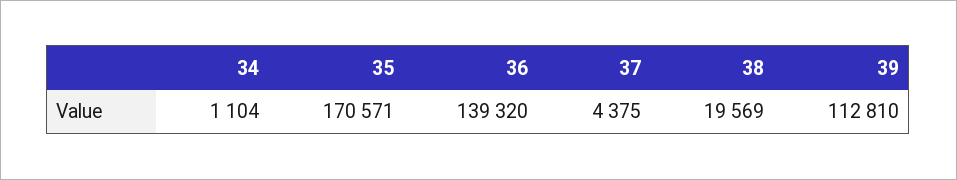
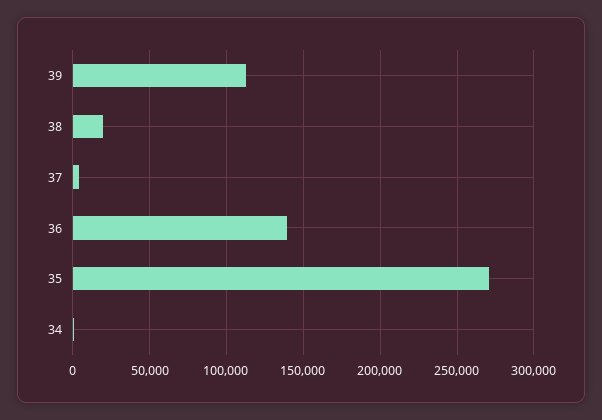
  {
    "34": 1104,
-   "35": 170571,
+   "35": 270000,
    "36": 139320,
    "37": 4375,
    "38": 19569,
    "39": 112810
  }

